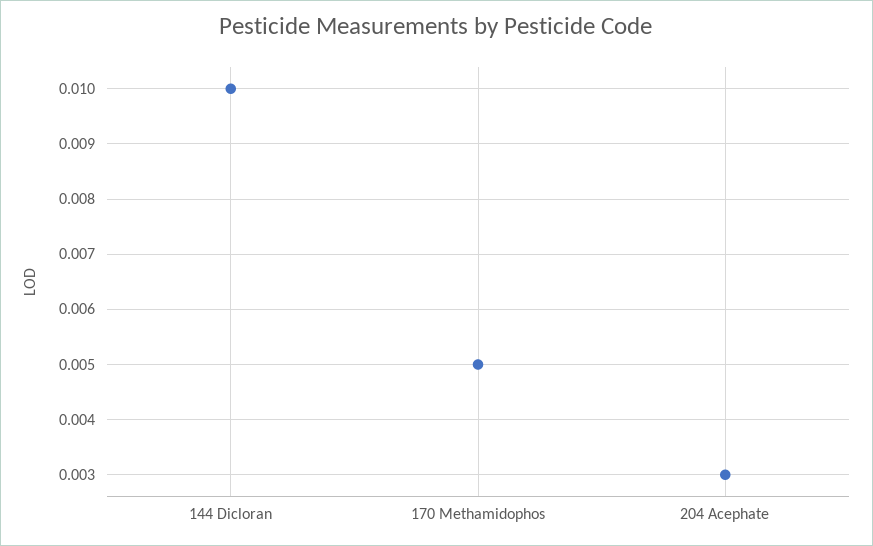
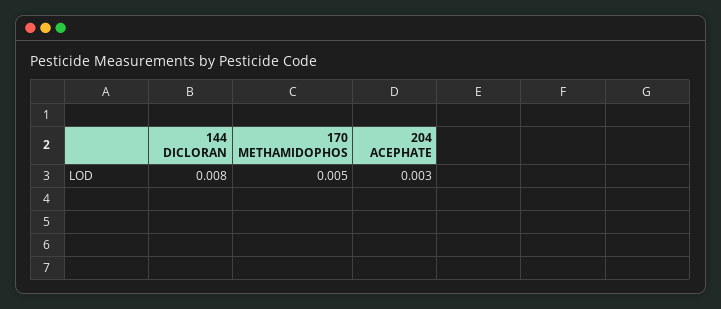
  {
-   "144 Dicloran": 0.01,
+   "144 Dicloran": 0.008,
    "170 Methamidophos": 0.005,
    "204 Acephate": 0.003
  }

